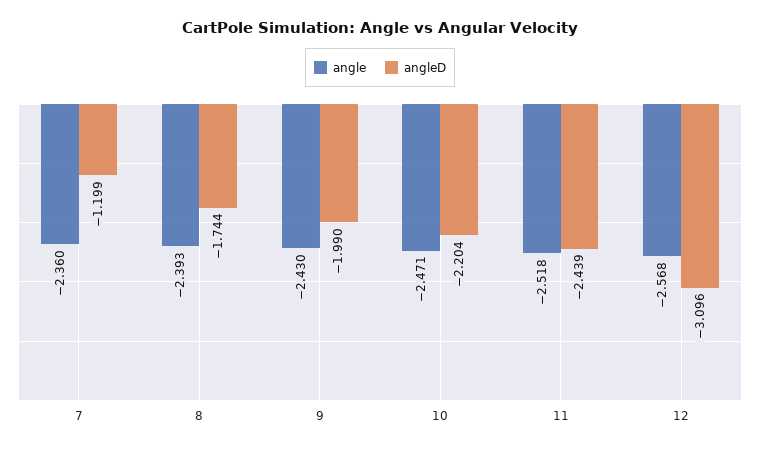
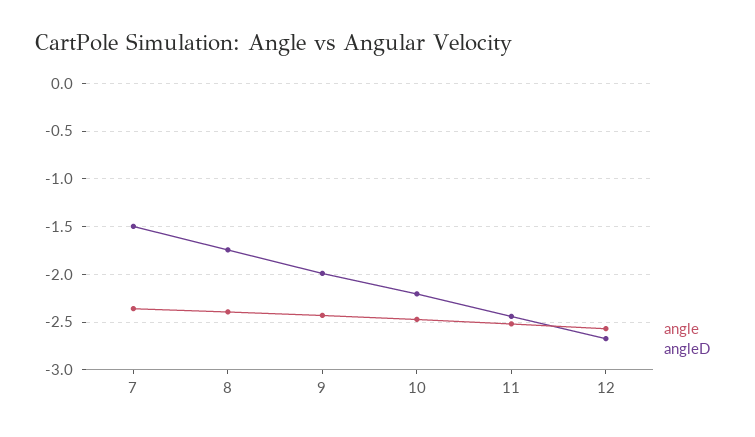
  {
    "angle": {
      "7": -2.36,
      "8": -2.393,
      "9": -2.43,
      "10": -2.471,
      "11": -2.518,
      "12": -2.568
    },
    "angleD": {
-     "7": -1.199,
+     "7": -1.5,
      "8": -1.744,
      "9": -1.99,
      "10": -2.204,
      "11": -2.439,
-     "12": -3.096
+     "12": -2.7
    }
  }

